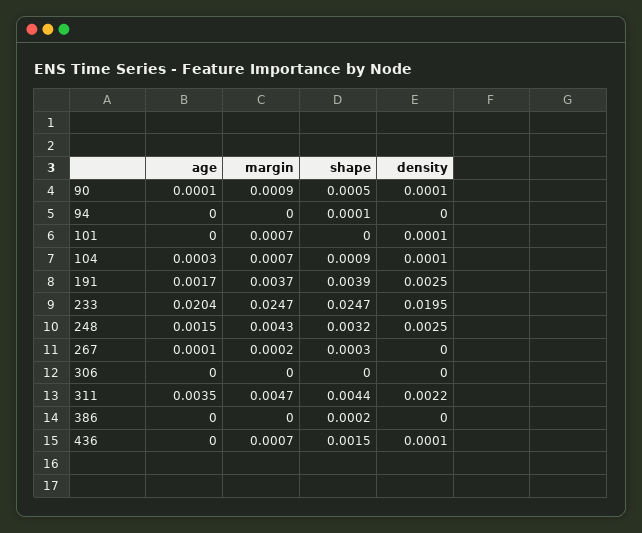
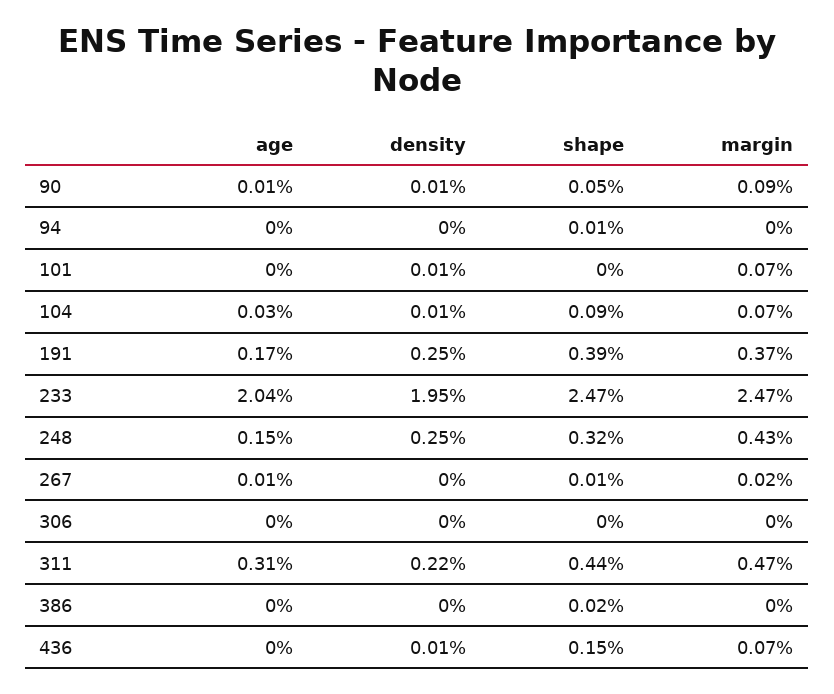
  {
    "age": {
      "90": 0.0001,
      "94": 0,
      "101": 0,
      "104": 0.0003,
      "191": 0.0017,
      "233": 0.0204,
      "248": 0.0015,
      "267": 0.0001,
      "306": 0,
-     "311": 0.0035,
+     "311": 0.0031,
      "386": 0,
      "436": 0
    },
    "margin": {
      "90": 0.0009,
      "94": 0,
      "101": 0.0007,
      "104": 0.0007,
      "191": 0.0037,
      "233": 0.0247,
      "248": 0.0043,
      "267": 0.0002,
      "306": 0,
      "311": 0.0047,
      "386": 0,
      "436": 0.0007
    },
    "shape": {
      "90": 0.0005,
      "94": 0.0001,
      "101": 0,
      "104": 0.0009,
      "191": 0.0039,
      "233": 0.0247,
      "248": 0.0032,
-     "267": 0.0003,
+     "267": 0.0001,
      "306": 0,
      "311": 0.0044,
      "386": 0.0002,
      "436": 0.0015
    },
    "density": {
      "90": 0.0001,
      "94": 0,
      "101": 0.0001,
      "104": 0.0001,
      "191": 0.0025,
      "233": 0.0195,
      "248": 0.0025,
      "267": 0,
      "306": 0,
      "311": 0.0022,
      "386": 0,
      "436": 0.0001
    }
  }

